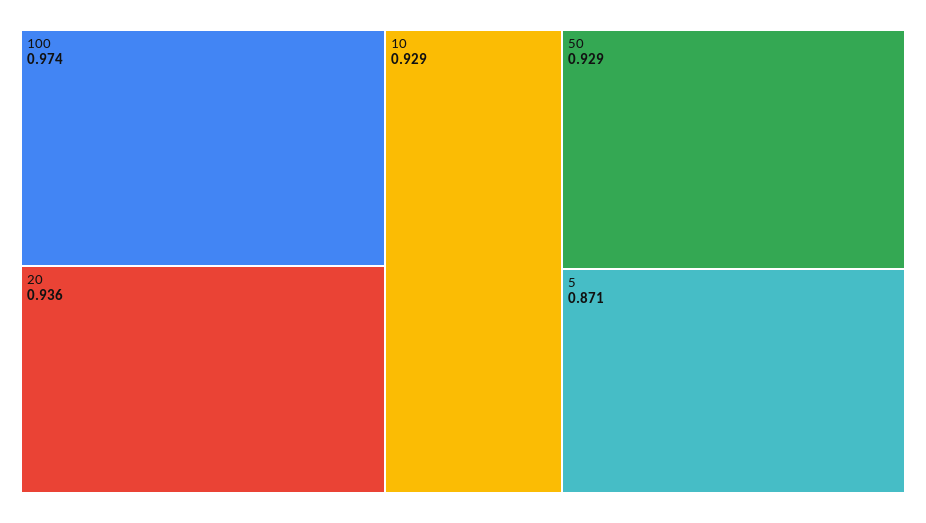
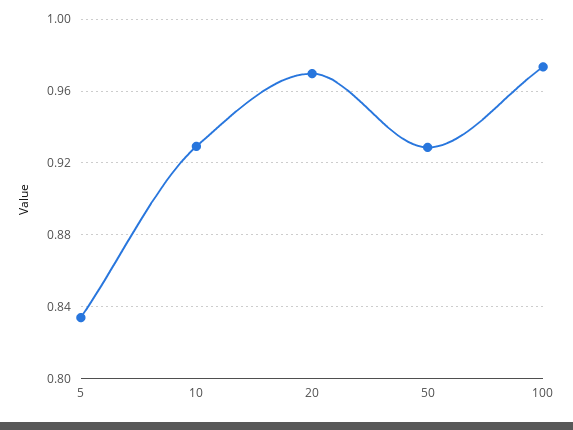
  {
    "100": 0.974,
-   "20": 0.936,
+   "20": 0.97,
    "10": 0.929,
    "50": 0.929,
-   "5": 0.871
+   "5": 0.835
  }

